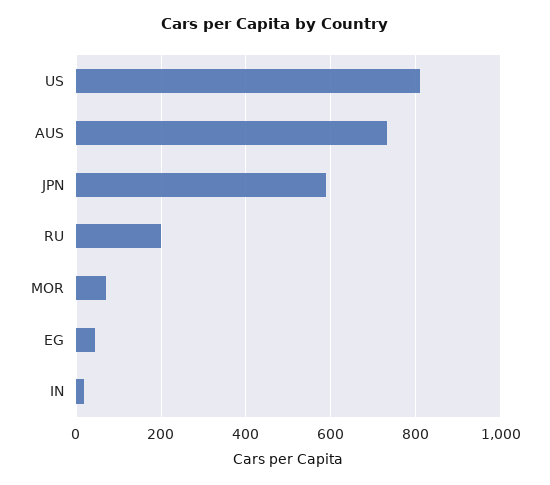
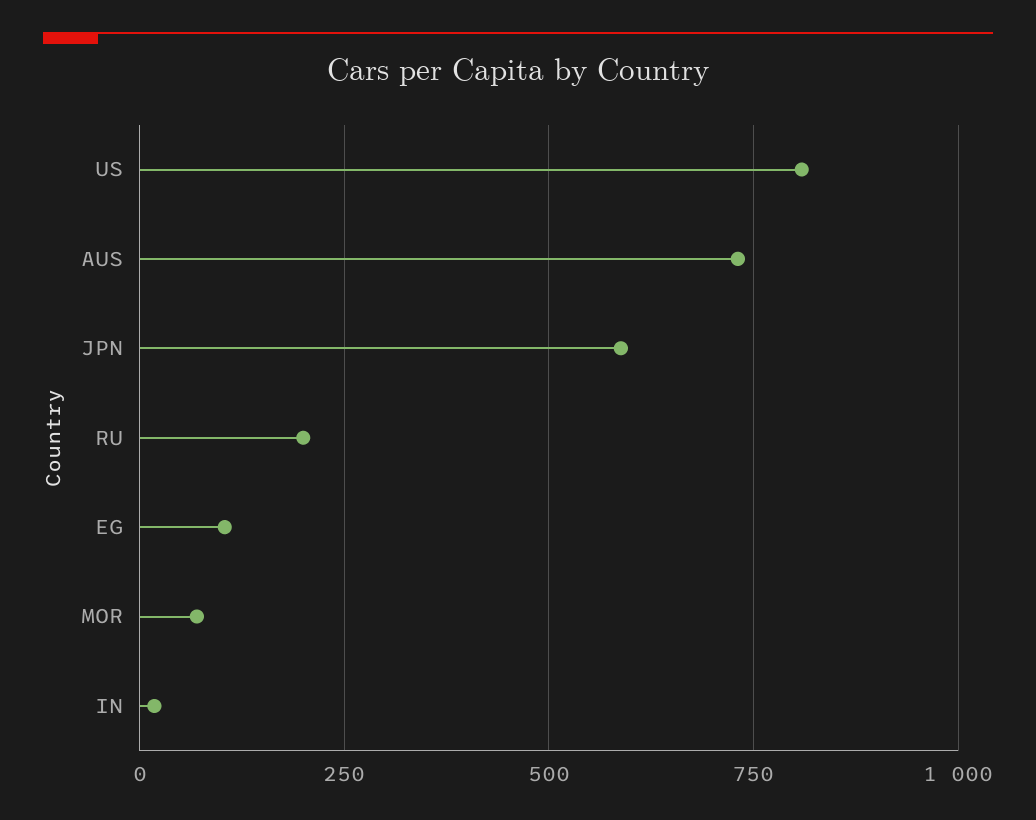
  {
    "US": 800,
    "AUS": 740,
    "JPN": 580,
    "RU": 200,
    "MOR": 80,
-   "EG": 40,
+   "EG": 100,
    "IN": 20
  }

